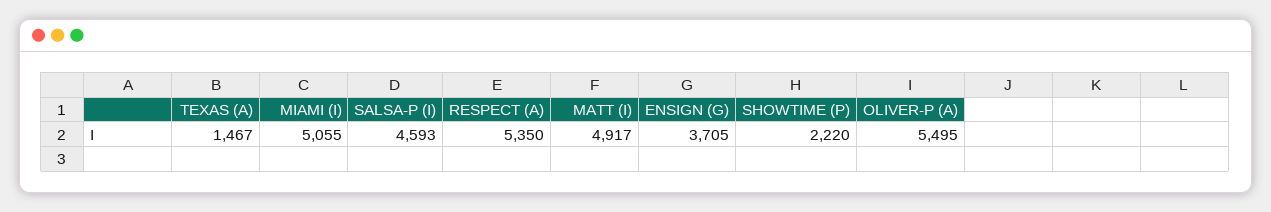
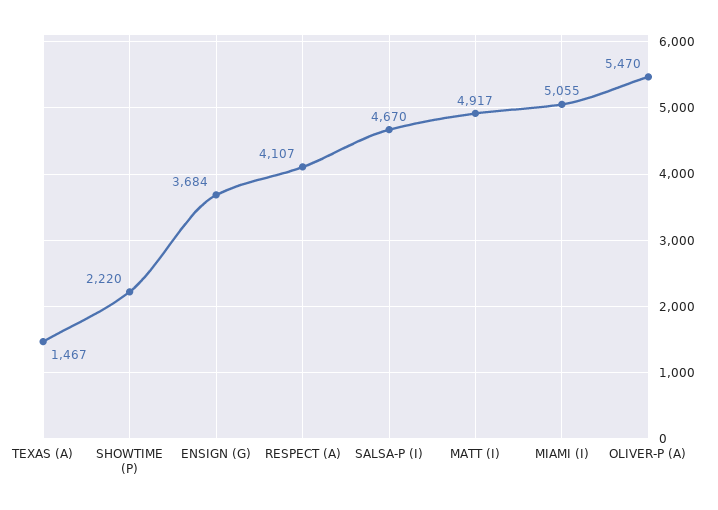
  {
    "TEXAS (A)": 1467,
    "MIAMI (I)": 5055,
-   "SALSA-P (I)": 4593,
+   "SALSA-P (I)": 4670,
-   "RESPECT (A)": 5350,
+   "RESPECT (A)": 4107,
    "MATT (I)": 4917,
-   "ENSIGN (G)": 3705,
+   "ENSIGN (G)": 3684,
    "SHOWTIME (P)": 2220,
-   "OLIVER-P (A)": 5495
+   "OLIVER-P (A)": 5470
  }

